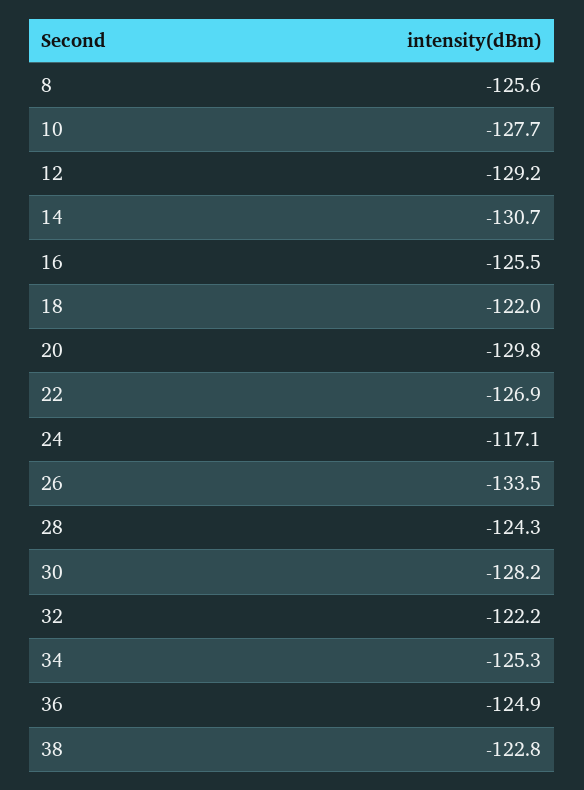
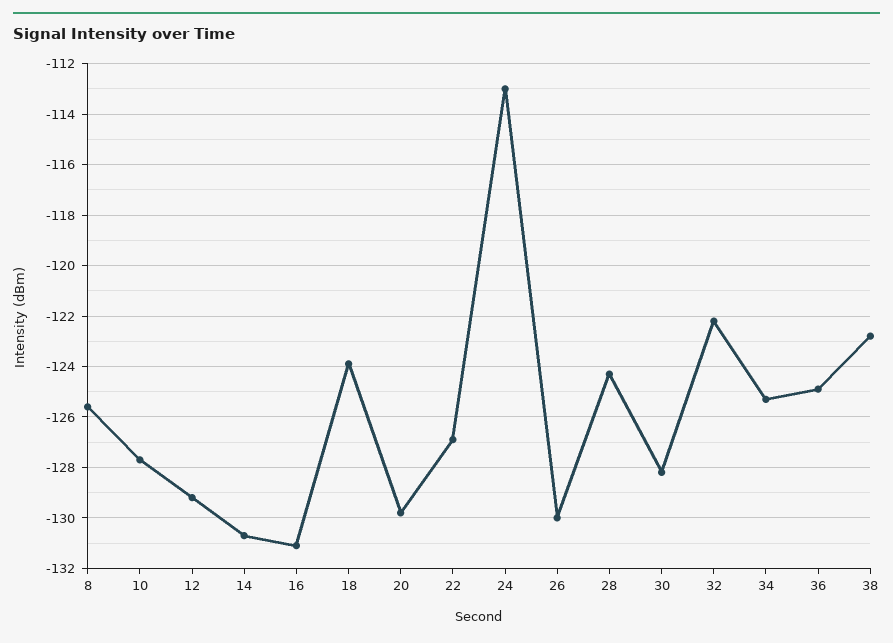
  {
    "8": -125.6,
    "10": -127.7,
    "12": -129.2,
    "14": -130.7,
-   "16": -125.5,
+   "16": -131,
-   "18": -122,
+   "18": -124,
    "20": -129.8,
    "22": -126.9,
-   "24": -117.1,
+   "24": -113,
-   "26": -133.5,
+   "26": -130,
    "28": -124.3,
    "30": -128.2,
    "32": -122.2,
    "34": -125.3,
    "36": -124.9,
    "38": -122.8
  }

